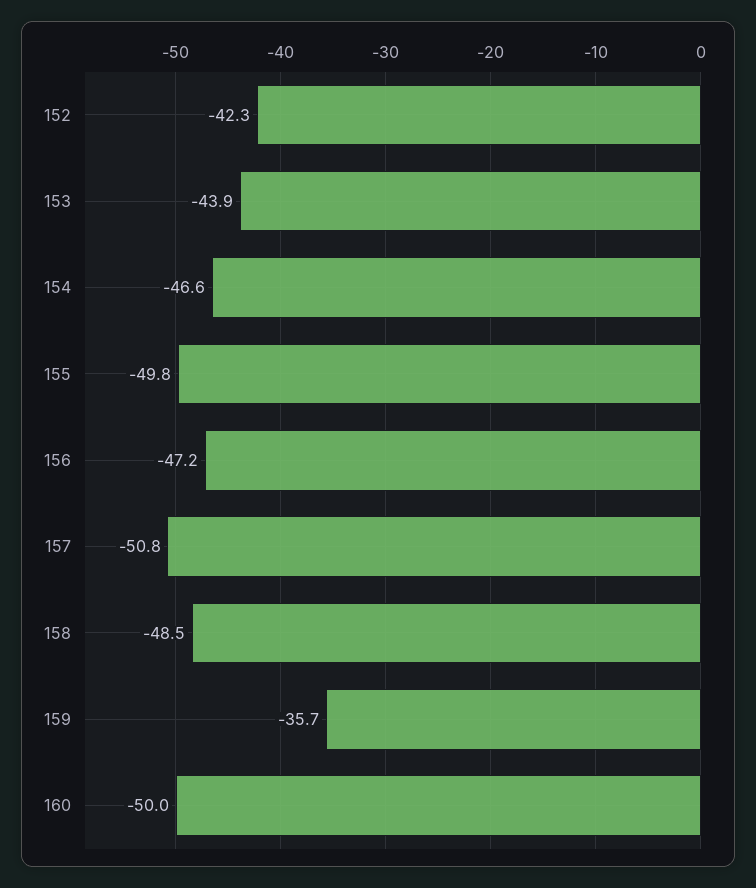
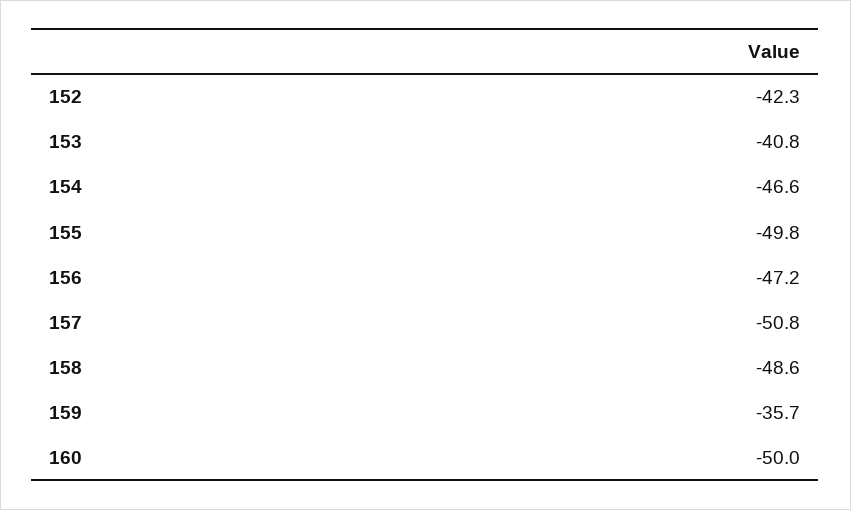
  {
    "152": -42.3,
-   "153": -43.9,
+   "153": -40.8,
    "154": -46.6,
    "155": -49.8,
    "156": -47.2,
    "157": -50.8,
-   "158": -48.5,
+   "158": -48.6,
    "159": -35.7,
    "160": -50
  }

